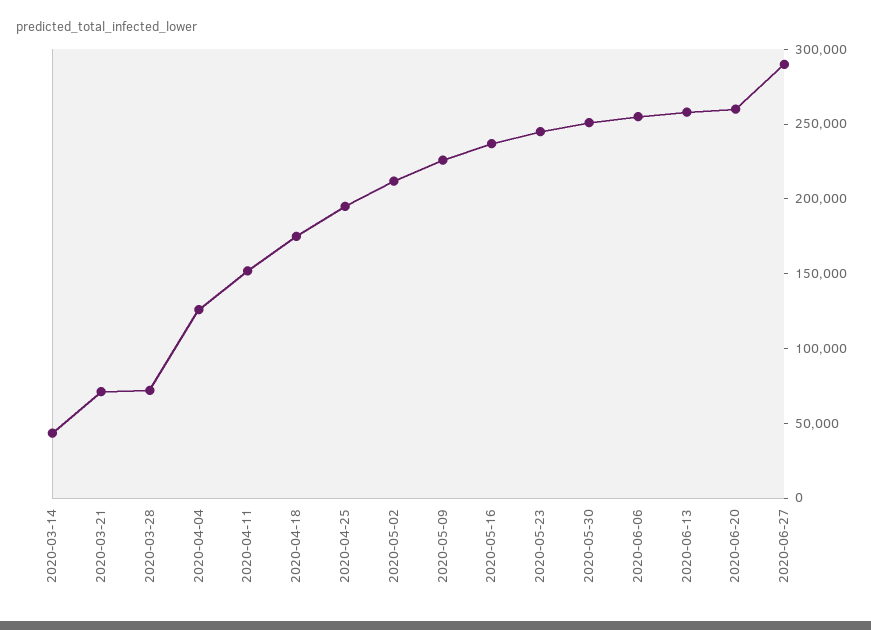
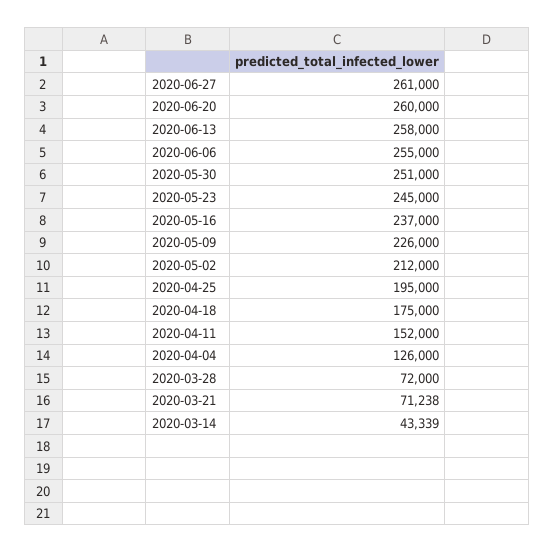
  {
    "2020-03-14": 43339,
    "2020-03-21": 71238,
    "2020-03-28": 72000,
    "2020-04-04": 126000,
    "2020-04-11": 152000,
    "2020-04-18": 175000,
    "2020-04-25": 195000,
    "2020-05-02": 212000,
    "2020-05-09": 226000,
    "2020-05-16": 237000,
    "2020-05-23": 245000,
    "2020-05-30": 251000,
    "2020-06-06": 255000,
    "2020-06-13": 258000,
    "2020-06-20": 260000,
-   "2020-06-27": 290000
+   "2020-06-27": 261000
  }

